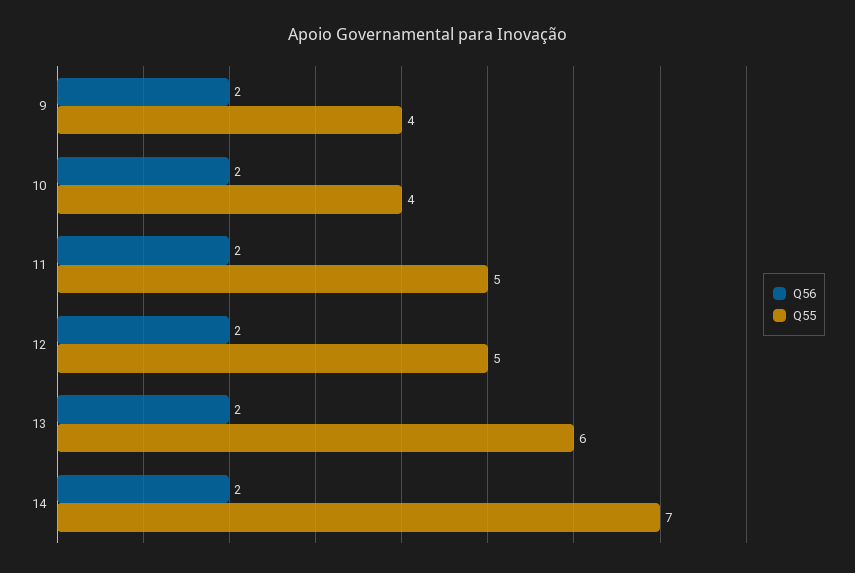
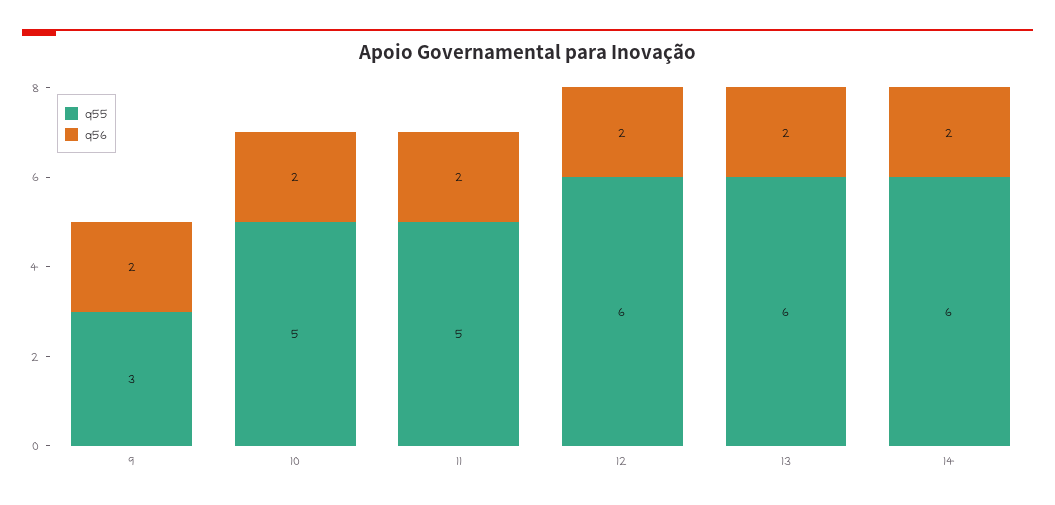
  {
    "Q56": {
      "9": 2,
      "10": 2,
      "11": 2,
      "12": 2,
      "13": 2,
      "14": 2
    },
    "Q55": {
-     "9": 4,
+     "9": 3,
-     "10": 4,
+     "10": 5,
      "11": 5,
-     "12": 5,
+     "12": 6,
      "13": 6,
-     "14": 7
+     "14": 6
    }
  }

